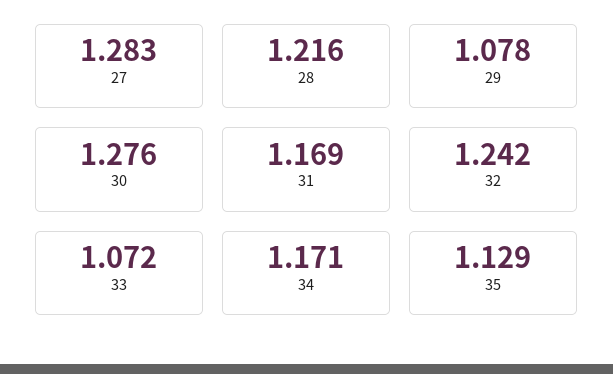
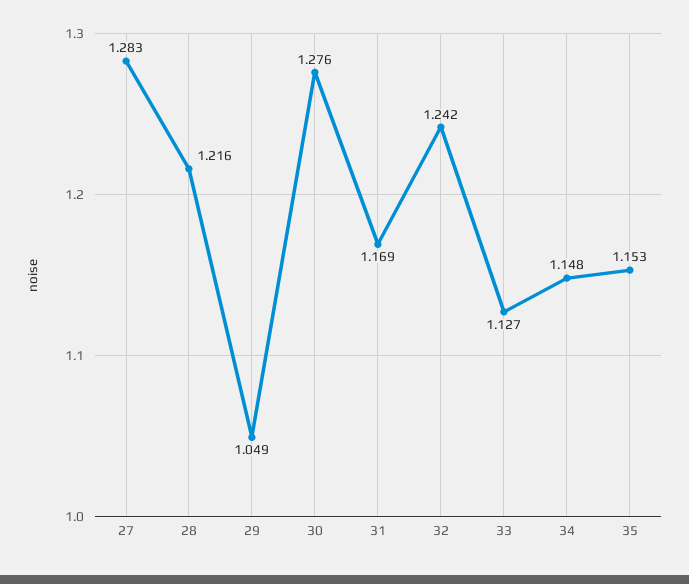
  {
    "27": 1.283,
    "28": 1.216,
-   "29": 1.078,
+   "29": 1.049,
    "30": 1.276,
    "31": 1.169,
    "32": 1.242,
-   "33": 1.072,
+   "33": 1.127,
-   "34": 1.171,
+   "34": 1.148,
-   "35": 1.129
+   "35": 1.153
  }

